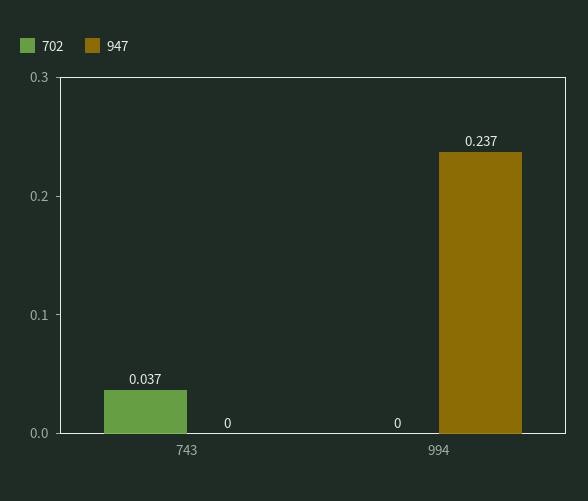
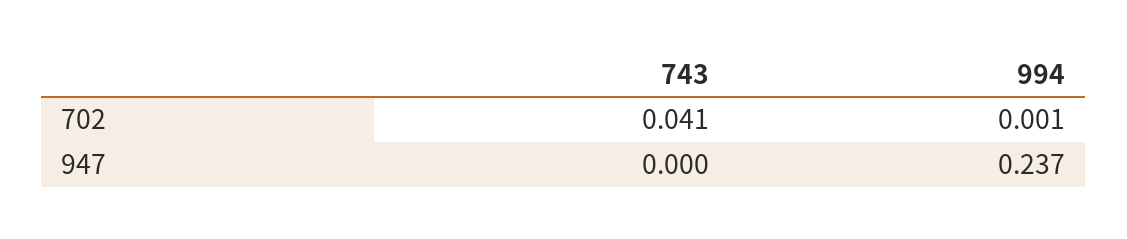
  {
    "702": {
-     "743": 0.037,
+     "743": 0.041,
-     "994": 0
+     "994": 0.001
    },
    "947": {
      "743": 0,
      "994": 0.237
    }
  }

